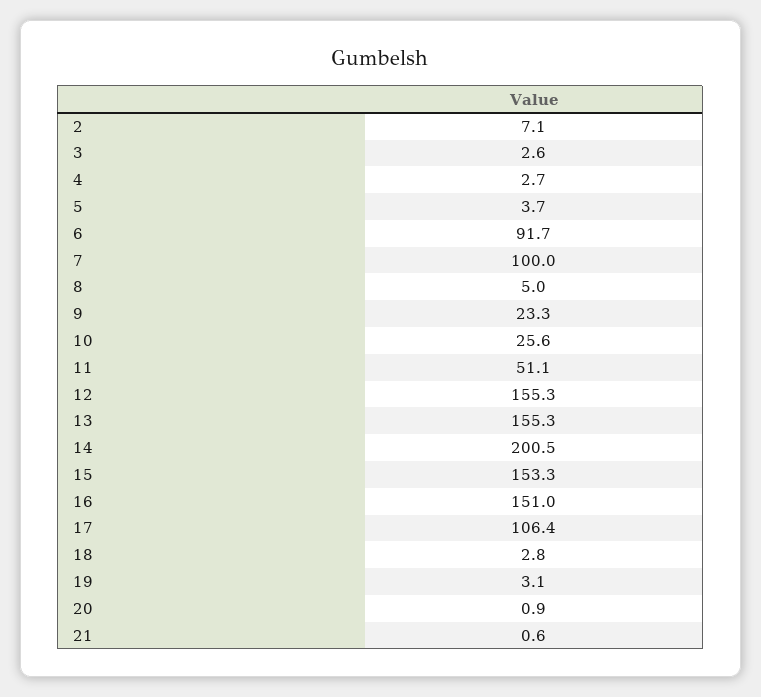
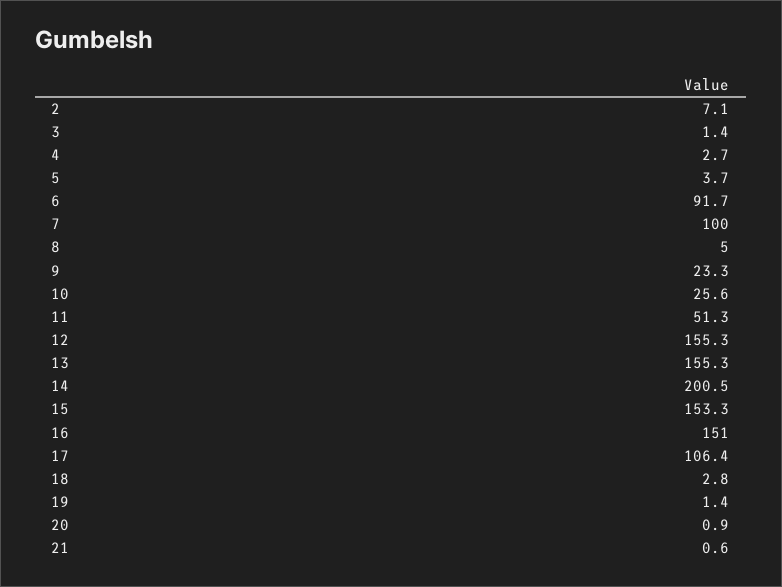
  {
    "2": 7.1,
-   "3": 2.6,
+   "3": 1.4,
    "4": 2.7,
    "5": 3.7,
    "6": 91.7,
    "7": 100,
    "8": 5,
    "9": 23.3,
    "10": 25.6,
-   "11": 51.1,
+   "11": 51.3,
    "12": 155.3,
    "13": 155.3,
    "14": 200.5,
    "15": 153.3,
    "16": 151,
    "17": 106.4,
    "18": 2.8,
-   "19": 3.1,
+   "19": 1.4,
    "20": 0.9,
    "21": 0.6
  }

